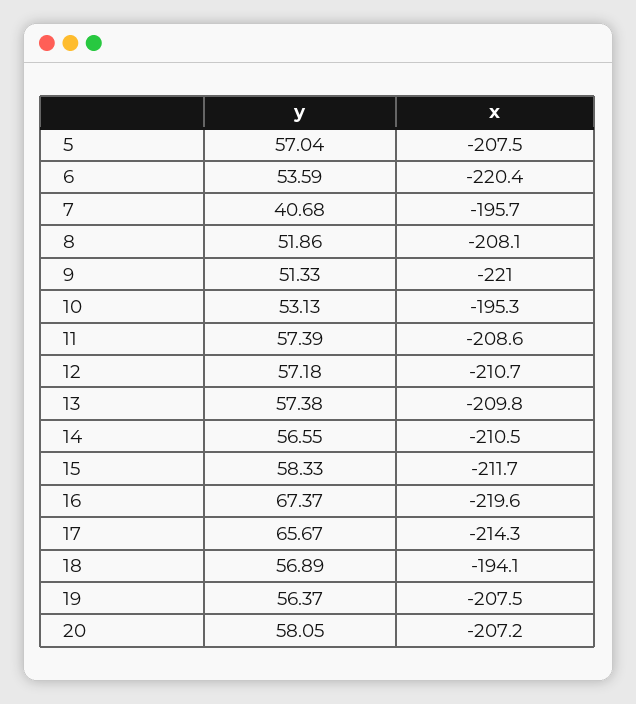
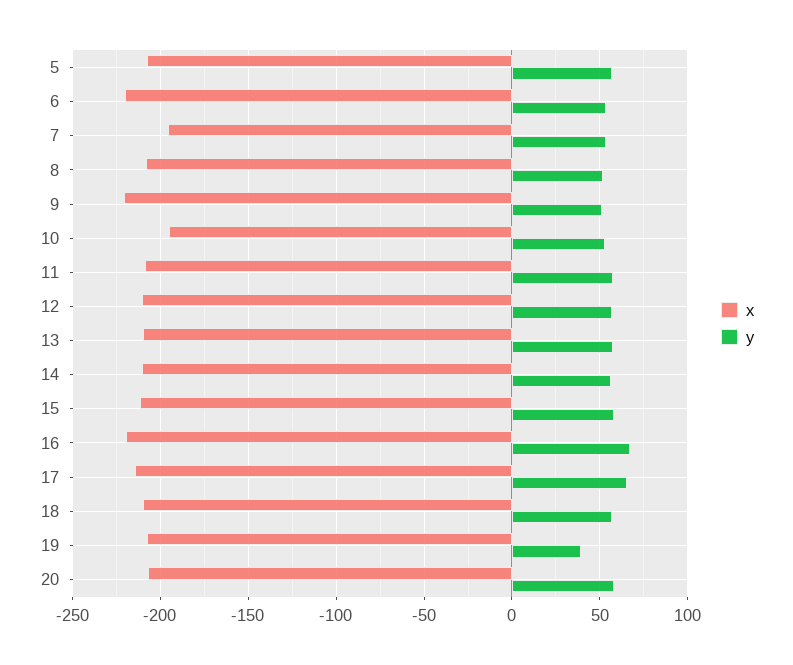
  {
    "y": {
      "5": 57.04,
      "6": 53.59,
-     "7": 40.68,
+     "7": 55,
      "8": 51.86,
      "9": 51.33,
      "10": 53.13,
      "11": 57.39,
      "12": 57.18,
      "13": 57.38,
      "14": 56.55,
      "15": 58.33,
      "16": 67.37,
      "17": 65.67,
      "18": 56.89,
-     "19": 56.37,
+     "19": 40,
      "20": 58.05
    },
    "x": {
      "5": -207.5,
      "6": -220.4,
      "7": -195.7,
      "8": -208.1,
      "9": -221,
      "10": -195.3,
      "11": -208.6,
      "12": -210.7,
      "13": -209.8,
      "14": -210.5,
      "15": -211.7,
      "16": -219.6,
      "17": -214.3,
-     "18": -194.1,
+     "18": -210,
      "19": -207.5,
      "20": -207.2
    }
  }

